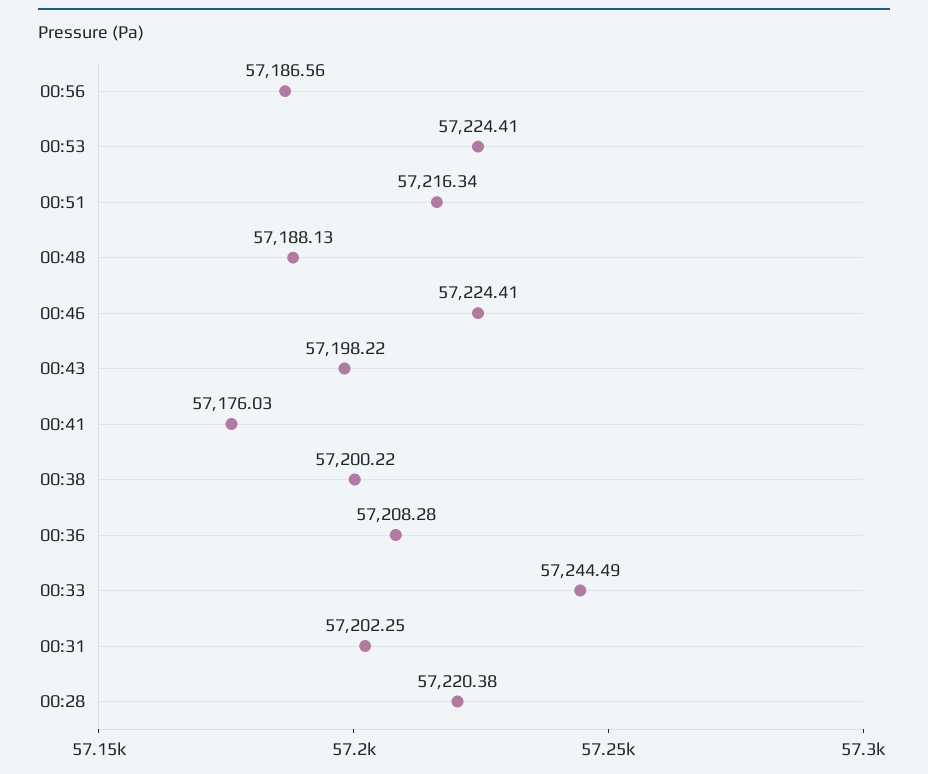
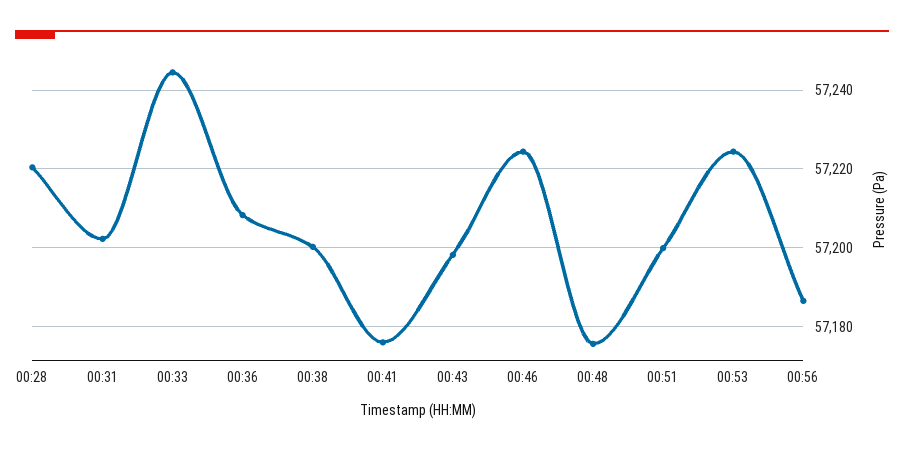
  {
    "00:56": 57186.56,
    "00:53": 57224.41,
-   "00:51": 57216.34,
+   "00:51": 57200,
-   "00:48": 57188.13,
+   "00:48": 57176,
    "00:46": 57224.41,
    "00:43": 57198.22,
    "00:41": 57176.03,
    "00:38": 57200.22,
    "00:36": 57208.28,
    "00:33": 57244.49,
    "00:31": 57202.25,
    "00:28": 57220.38
  }

